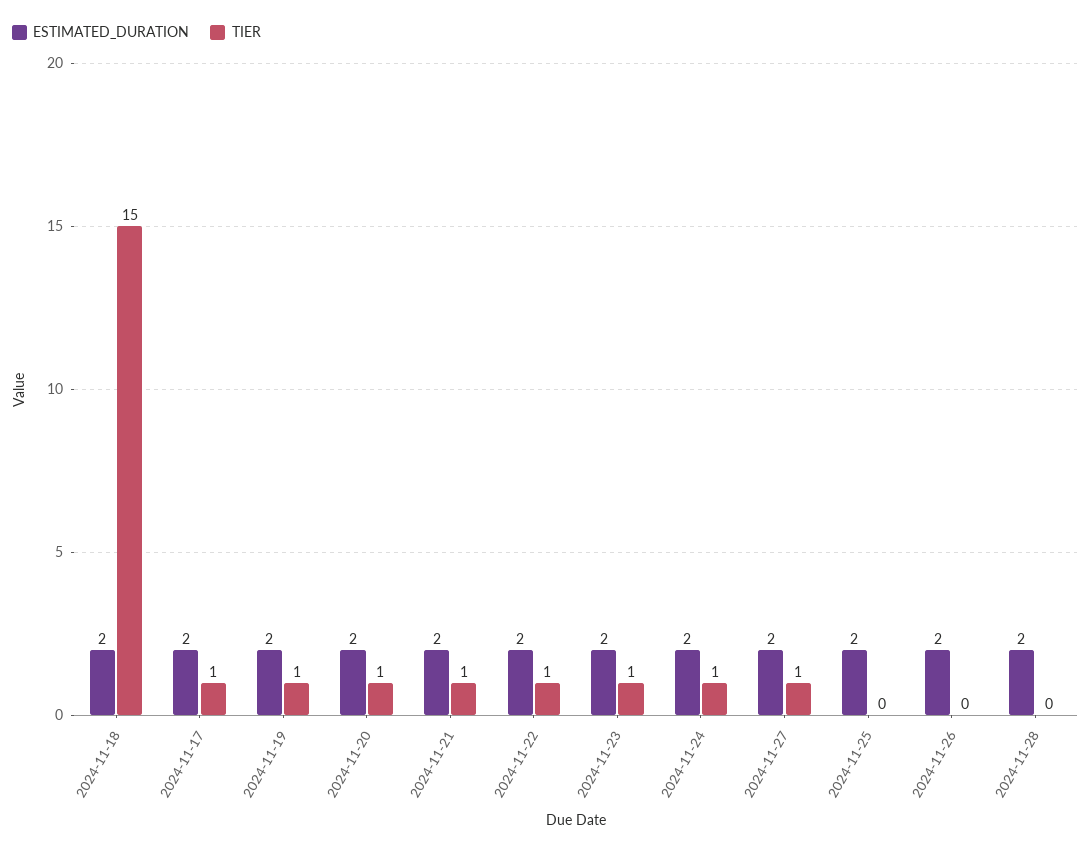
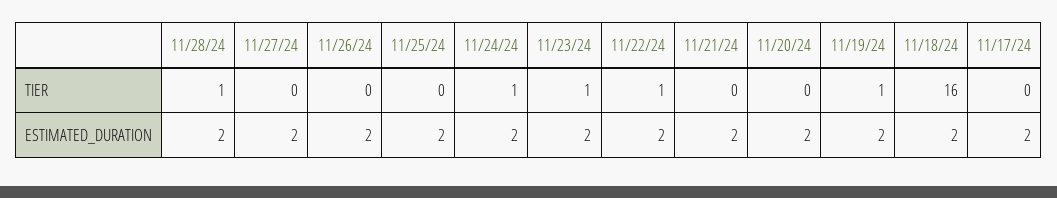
  {
    "ESTIMATED_DURATION": {
      "2024-11-18": 2,
      "2024-11-17": 2,
      "2024-11-19": 2,
      "2024-11-20": 2,
      "2024-11-21": 2,
      "2024-11-22": 2,
      "2024-11-23": 2,
      "2024-11-24": 2,
      "2024-11-27": 2,
      "2024-11-25": 2,
      "2024-11-26": 2,
      "2024-11-28": 2
    },
    "TIER": {
-     "2024-11-18": 15,
+     "2024-11-18": 16,
-     "2024-11-17": 1,
+     "2024-11-17": 0,
      "2024-11-19": 1,
-     "2024-11-20": 1,
+     "2024-11-20": 0,
-     "2024-11-21": 1,
+     "2024-11-21": 0,
      "2024-11-22": 1,
      "2024-11-23": 1,
      "2024-11-24": 1,
-     "2024-11-27": 1,
+     "2024-11-27": 0,
      "2024-11-25": 0,
      "2024-11-26": 0,
-     "2024-11-28": 0
+     "2024-11-28": 1
    }
  }

